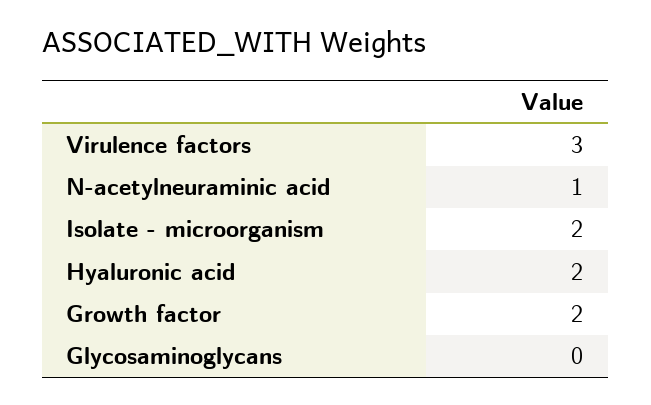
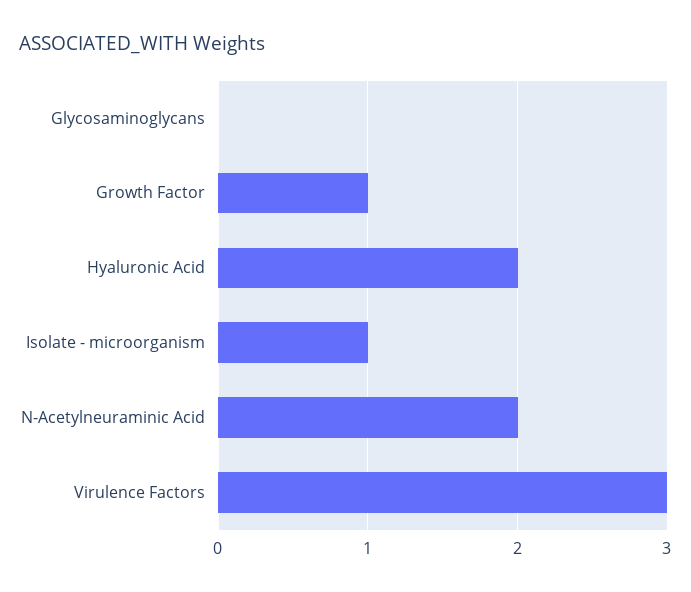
  {
    "Virulence factors": 3,
-   "N-acetylneuraminic acid": 1,
+   "N-acetylneuraminic acid": 2,
-   "Isolate - microorganism": 2,
+   "Isolate - microorganism": 1,
    "Hyaluronic acid": 2,
-   "Growth factor": 2,
+   "Growth factor": 1,
    "Glycosaminoglycans": 0
  }

